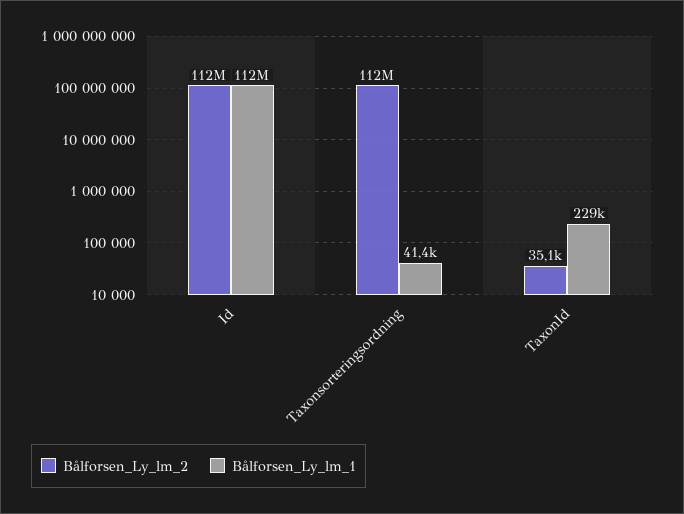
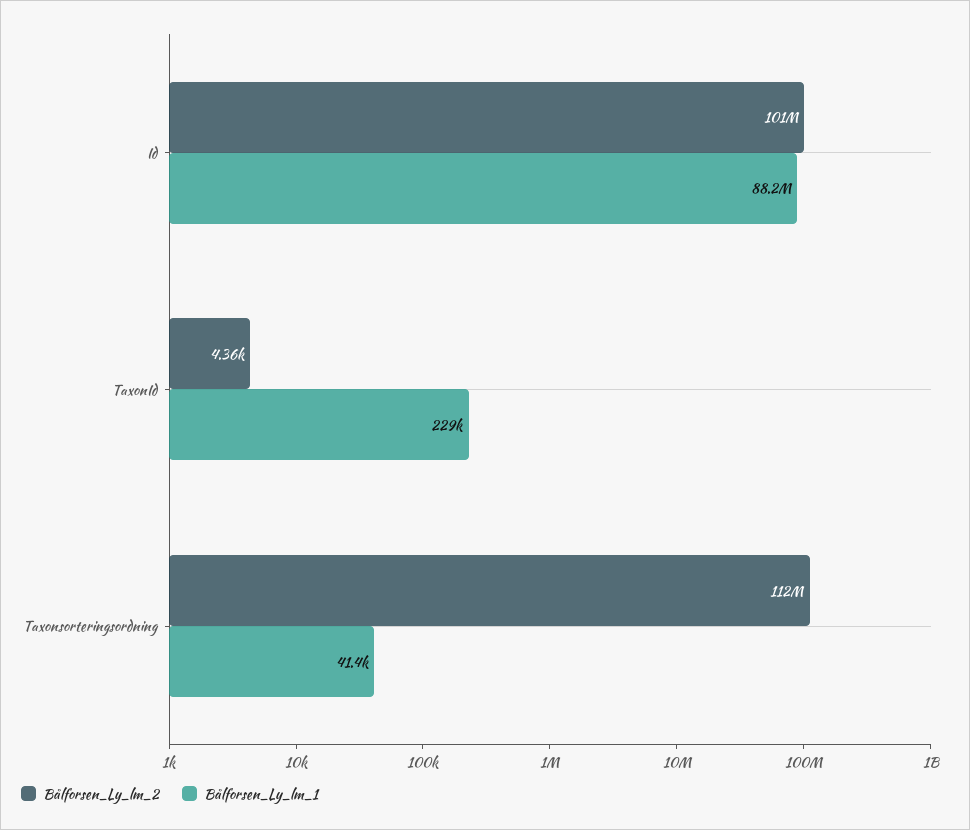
  {
    "Bålforsen_Ly_lm_2": {
-     "Id": 112000000,
+     "Id": 101000000,
      "Taxonsorteringsordning": 112000000,
-     "TaxonId": 35100
+     "TaxonId": 4360
    },
    "Bålforsen_Ly_lm_1": {
-     "Id": 112000000,
+     "Id": 88200000,
      "Taxonsorteringsordning": 41400,
      "TaxonId": 229000
    }
  }

